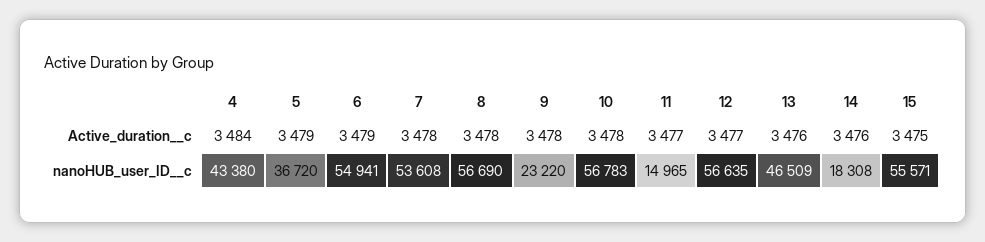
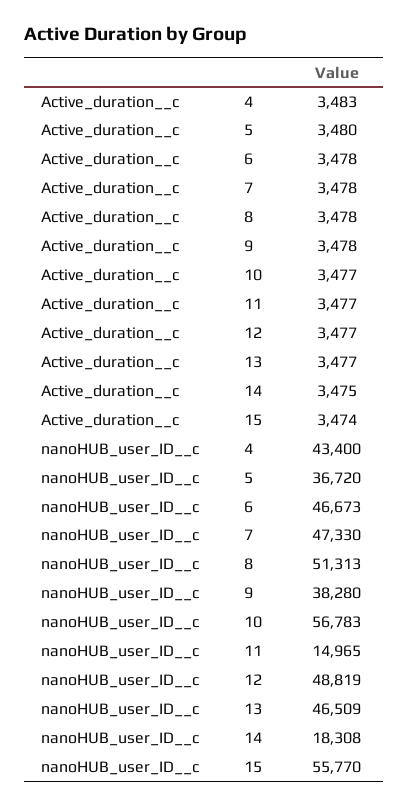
  {
    "4": {
-     "Active_duration__c": 3484,
+     "Active_duration__c": 3483,
-     "nanoHUB_user_ID__c": 43380
+     "nanoHUB_user_ID__c": 43400
    },
    "5": {
-     "Active_duration__c": 3479,
+     "Active_duration__c": 3480,
      "nanoHUB_user_ID__c": 36720
    },
    "6": {
-     "Active_duration__c": 3479,
+     "Active_duration__c": 3478,
-     "nanoHUB_user_ID__c": 54941
+     "nanoHUB_user_ID__c": 46673
    },
    "7": {
      "Active_duration__c": 3478,
-     "nanoHUB_user_ID__c": 53608
+     "nanoHUB_user_ID__c": 47330
    },
    "8": {
      "Active_duration__c": 3478,
-     "nanoHUB_user_ID__c": 56690
+     "nanoHUB_user_ID__c": 51313
    },
    "9": {
      "Active_duration__c": 3478,
-     "nanoHUB_user_ID__c": 23220
+     "nanoHUB_user_ID__c": 38280
    },
    "10": {
-     "Active_duration__c": 3478,
+     "Active_duration__c": 3477,
      "nanoHUB_user_ID__c": 56783
    },
    "11": {
      "Active_duration__c": 3477,
      "nanoHUB_user_ID__c": 14965
    },
    "12": {
      "Active_duration__c": 3477,
-     "nanoHUB_user_ID__c": 56635
+     "nanoHUB_user_ID__c": 48819
    },
    "13": {
-     "Active_duration__c": 3476,
+     "Active_duration__c": 3477,
      "nanoHUB_user_ID__c": 46509
    },
    "14": {
-     "Active_duration__c": 3476,
+     "Active_duration__c": 3475,
      "nanoHUB_user_ID__c": 18308
    },
    "15": {
-     "Active_duration__c": 3475,
+     "Active_duration__c": 3474,
-     "nanoHUB_user_ID__c": 55571
+     "nanoHUB_user_ID__c": 55770
    }
  }

